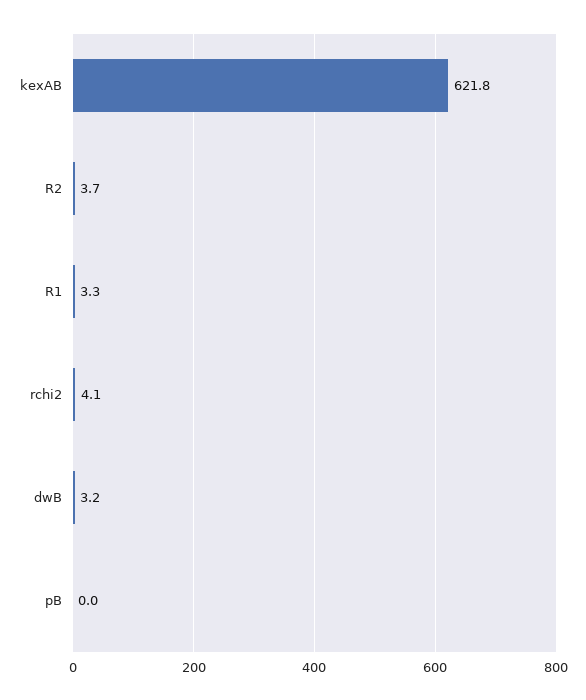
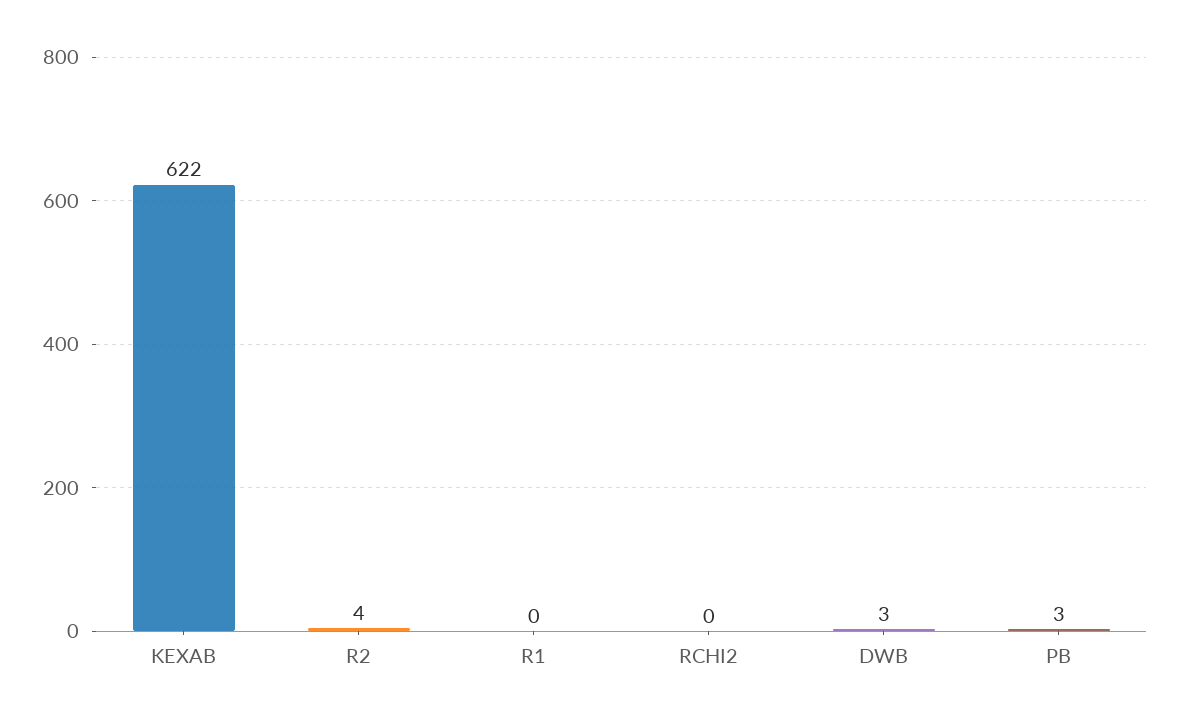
  {
    "kexAB": 621.8,
    "R2": 3.7,
-   "R1": 3.3,
+   "R1": 0,
-   "rchi2": 4.1,
+   "rchi2": 0,
    "dwB": 3.2,
-   "pB": 0
+   "pB": 3
  }

